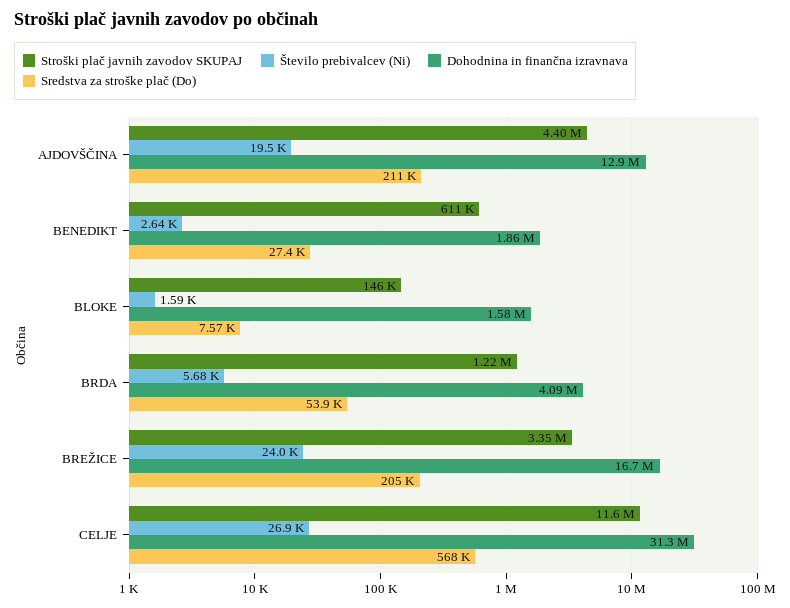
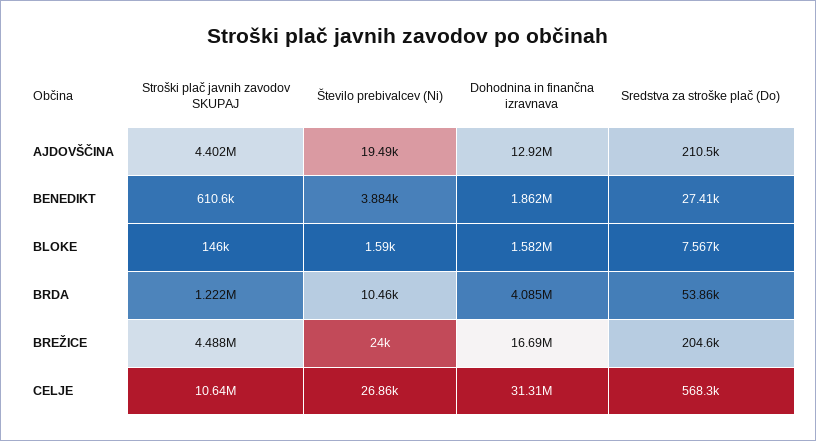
  {
    "Stroški plač javnih zavodov SKUPAJ": {
      "AJDOVŠČINA": 4402000,
      "BENEDIKT": 610600,
      "BLOKE": 146000,
      "BRDA": 1222000,
-     "BREŽICE": 3350000,
+     "BREŽICE": 4488000,
-     "CELJE": 11600000
+     "CELJE": 10640000
    },
    "Število prebivalcev (Ni)": {
      "AJDOVŠČINA": 19490,
-     "BENEDIKT": 2640,
+     "BENEDIKT": 3884,
      "BLOKE": 1590,
-     "BRDA": 5680,
+     "BRDA": 10460,
      "BREŽICE": 24000,
      "CELJE": 26860
    },
    "Dohodnina in finančna izravnava": {
      "AJDOVŠČINA": 12920000,
      "BENEDIKT": 1862000,
      "BLOKE": 1582000,
      "BRDA": 4085000,
      "BREŽICE": 16690000,
      "CELJE": 31310000
    },
    "Sredstva za stroške plač (Do)": {
      "AJDOVŠČINA": 210500,
      "BENEDIKT": 27410,
      "BLOKE": 7567,
      "BRDA": 53860,
      "BREŽICE": 204600,
      "CELJE": 568300
    }
  }

